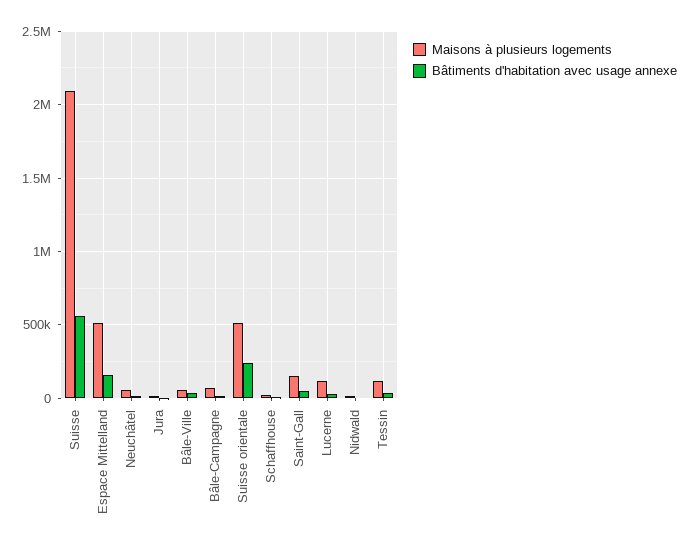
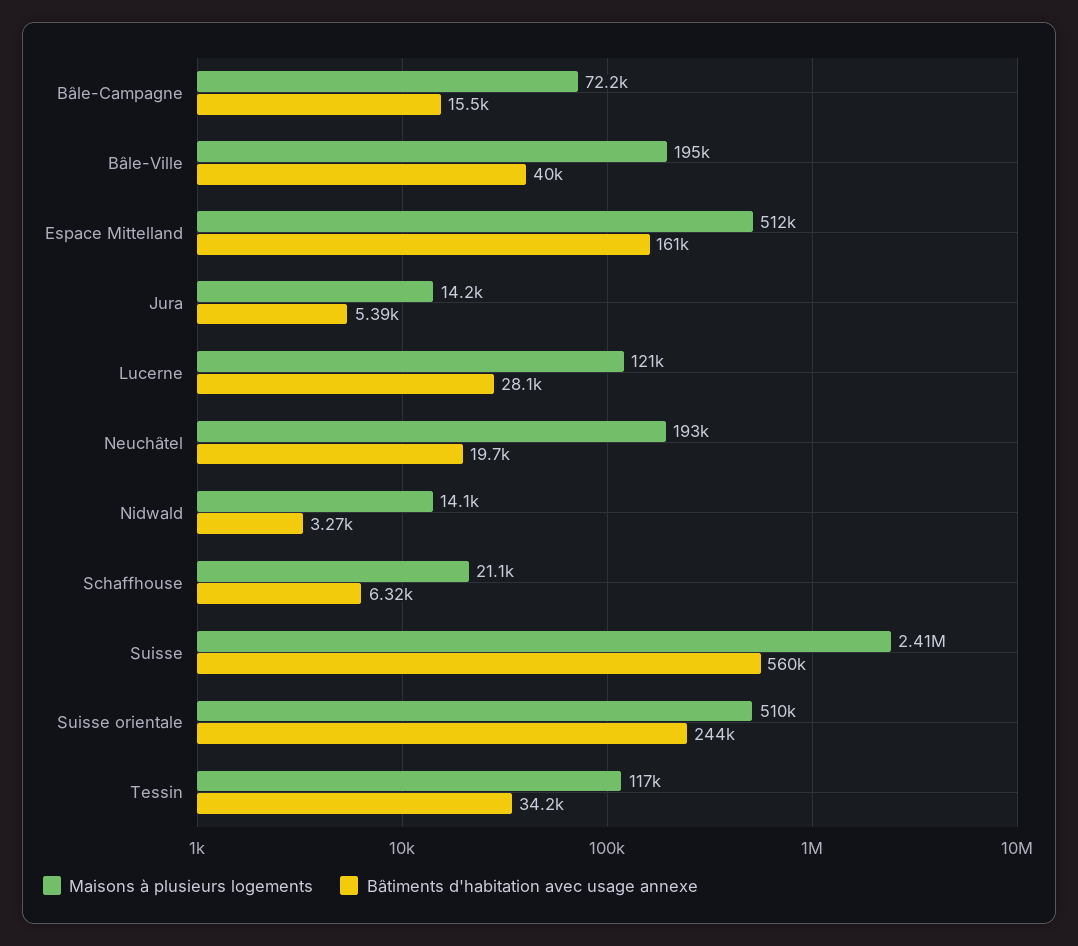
  {
    "Maisons à plusieurs logements": {
-     "Suisse": 2100000,
+     "Suisse": 2410000,
      "Espace Mittelland": 512000,
-     "Neuchâtel": 50000,
+     "Neuchâtel": 193000,
      "Jura": 14200,
-     "Bâle-Ville": 50000,
+     "Bâle-Ville": 195000,
      "Bâle-Campagne": 72200,
      "Suisse orientale": 510000,
      "Schaffhouse": 21100,
-     "Saint-Gall": 150000,
      "Lucerne": 121000,
      "Nidwald": 14100,
      "Tessin": 117000
    },
    "Bâtiments d'habitation avec usage annexe": {
      "Suisse": 560000,
      "Espace Mittelland": 161000,
      "Neuchâtel": 19700,
      "Jura": 5390,
      "Bâle-Ville": 40000,
      "Bâle-Campagne": 15500,
      "Suisse orientale": 244000,
      "Schaffhouse": 6320,
-     "Saint-Gall": 50000,
      "Lucerne": 28100,
      "Nidwald": 3270,
      "Tessin": 34200
    }
  }

